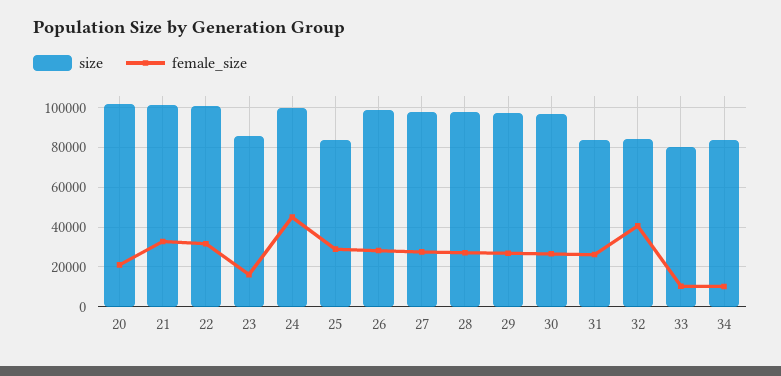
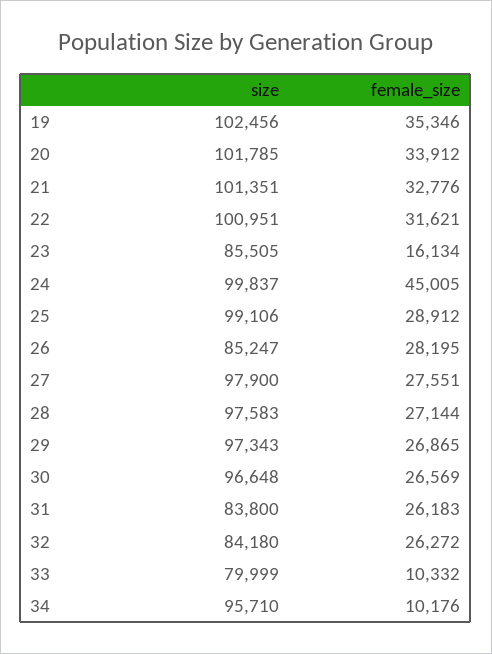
  {
    "size": {
      "20": 101785,
      "21": 101351,
      "22": 100951,
      "23": 85505,
      "24": 99837,
-     "25": 85000,
+     "25": 99106,
-     "26": 100000,
+     "26": 85247,
      "27": 97900,
      "28": 97583,
      "29": 97343,
      "30": 96648,
      "31": 83800,
      "32": 84180,
      "33": 79999,
-     "34": 85000
+     "34": 95710,
+     "19": 102456
    },
    "female_size": {
-     "20": 20000,
+     "20": 33912,
      "21": 32776,
      "22": 31621,
      "23": 16134,
      "24": 45005,
      "25": 28912,
      "26": 28195,
      "27": 27551,
      "28": 27144,
      "29": 26865,
      "30": 26569,
      "31": 26183,
-     "32": 40000,
+     "32": 26272,
      "33": 10332,
-     "34": 10176
+     "34": 10176,
+     "19": 35346
    }
  }

